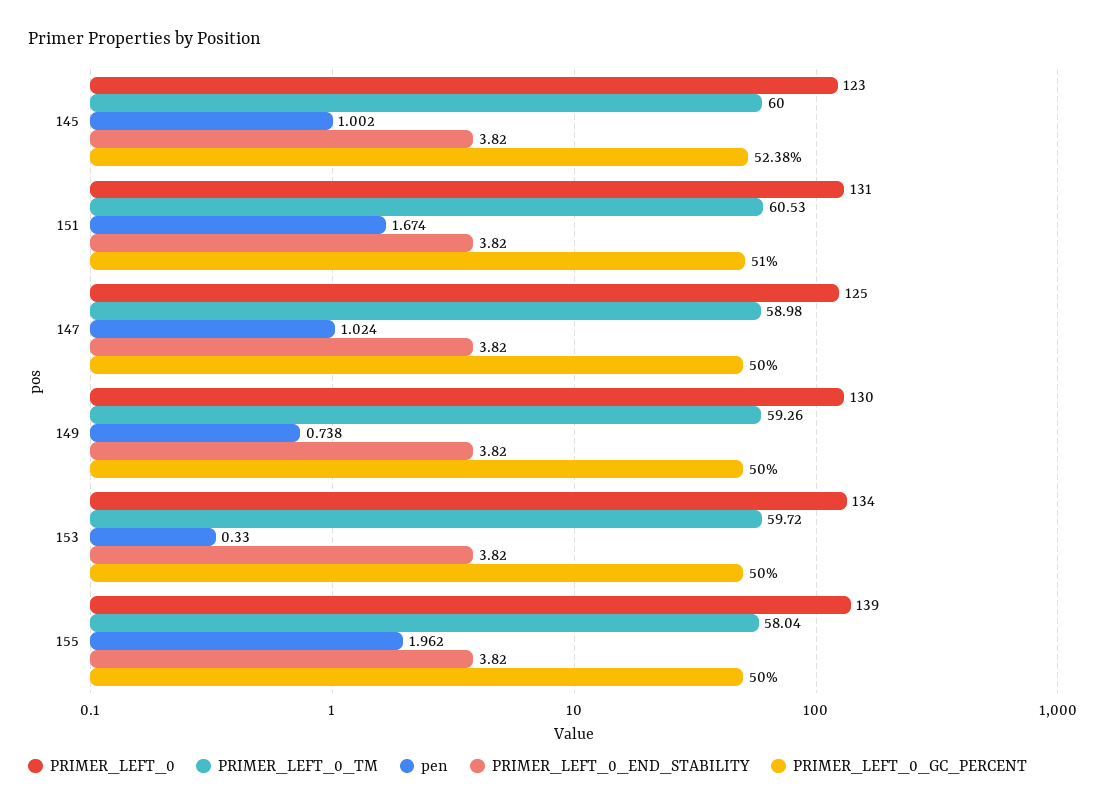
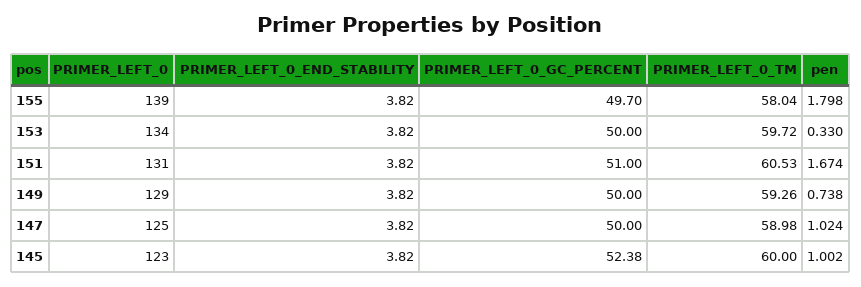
  {
    "PRIMER_LEFT_0": {
      "145": 123,
      "151": 131,
      "147": 125,
-     "149": 130,
+     "149": 129,
      "153": 134,
      "155": 139
    },
    "PRIMER_LEFT_0_TM": {
      "145": 60,
      "151": 60.53,
      "147": 58.98,
      "149": 59.26,
      "153": 59.72,
      "155": 58.04
    },
    "pen": {
      "145": 1.002,
      "151": 1.674,
      "147": 1.024,
      "149": 0.738,
      "153": 0.33,
-     "155": 1.962
+     "155": 1.798
    },
    "PRIMER_LEFT_0_END_STABILITY": {
      "145": 3.82,
      "151": 3.82,
      "147": 3.82,
      "149": 3.82,
      "153": 3.82,
      "155": 3.82
    },
    "PRIMER_LEFT_0_GC_PERCENT": {
      "145": 52.38,
      "151": 51,
      "147": 50,
      "149": 50,
      "153": 50,
-     "155": 50
+     "155": 49.7
    }
  }

